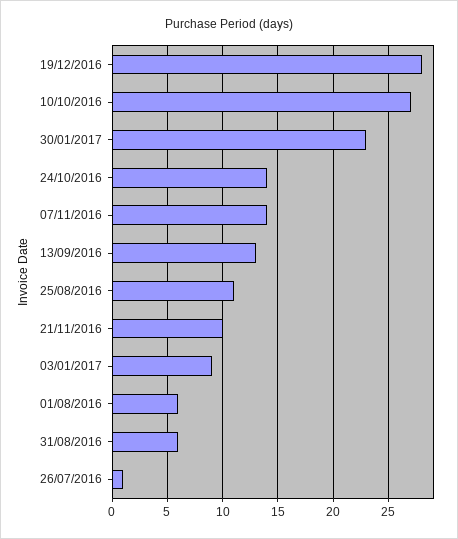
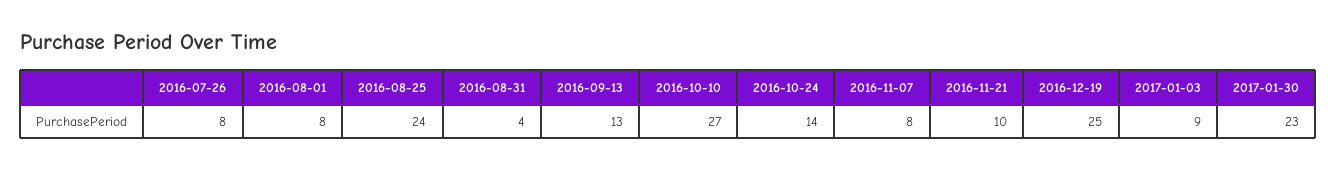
  {
-   "19/12/2016": 28,
+   "19/12/2016": 25,
    "10/10/2016": 27,
    "30/01/2017": 23,
    "24/10/2016": 14,
-   "07/11/2016": 14,
+   "07/11/2016": 8,
    "13/09/2016": 13,
-   "25/08/2016": 11,
+   "25/08/2016": 24,
    "21/11/2016": 10,
    "03/01/2017": 9,
-   "01/08/2016": 6,
+   "01/08/2016": 8,
-   "31/08/2016": 6,
+   "31/08/2016": 4,
-   "26/07/2016": 1
+   "26/07/2016": 8
  }

